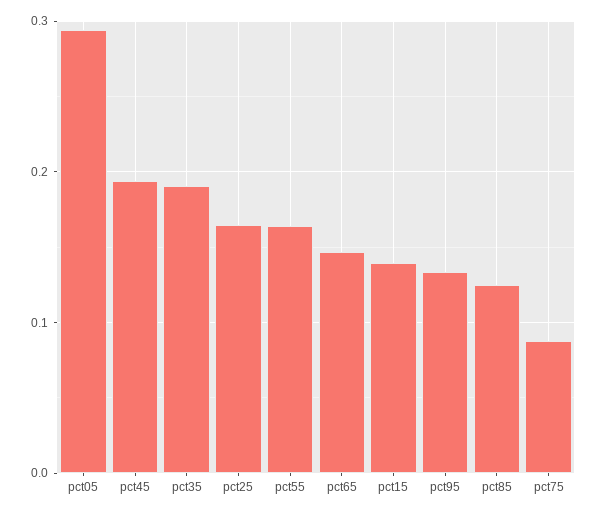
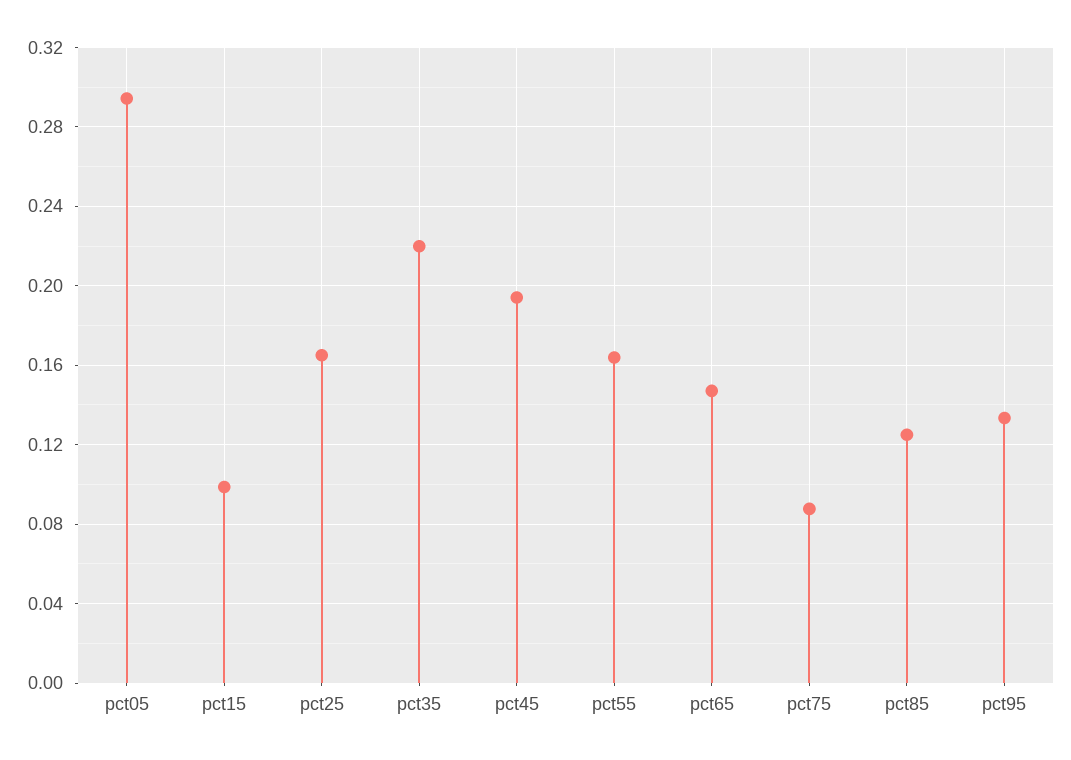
  {
    "pct05": 0.295,
    "pct45": 0.195,
-   "pct35": 0.19,
+   "pct35": 0.22,
    "pct25": 0.165,
    "pct55": 0.165,
    "pct65": 0.145,
-   "pct15": 0.14,
+   "pct15": 0.1,
    "pct95": 0.135,
    "pct85": 0.125,
    "pct75": 0.09
  }

